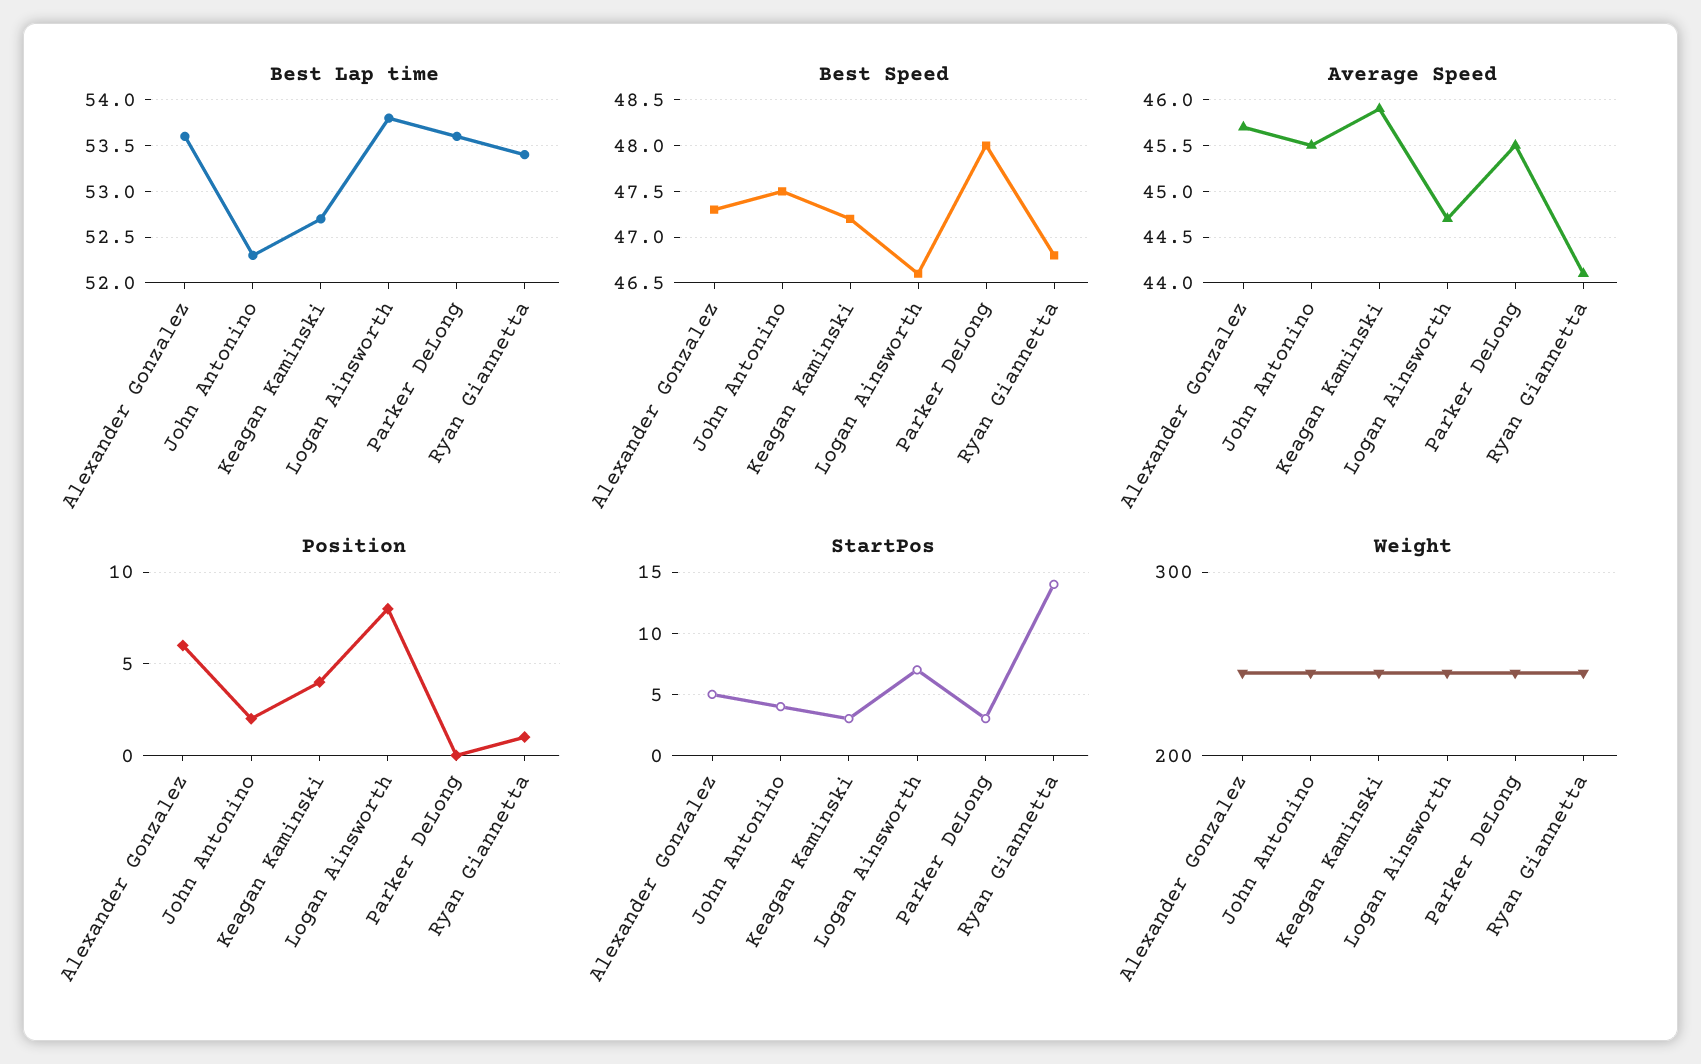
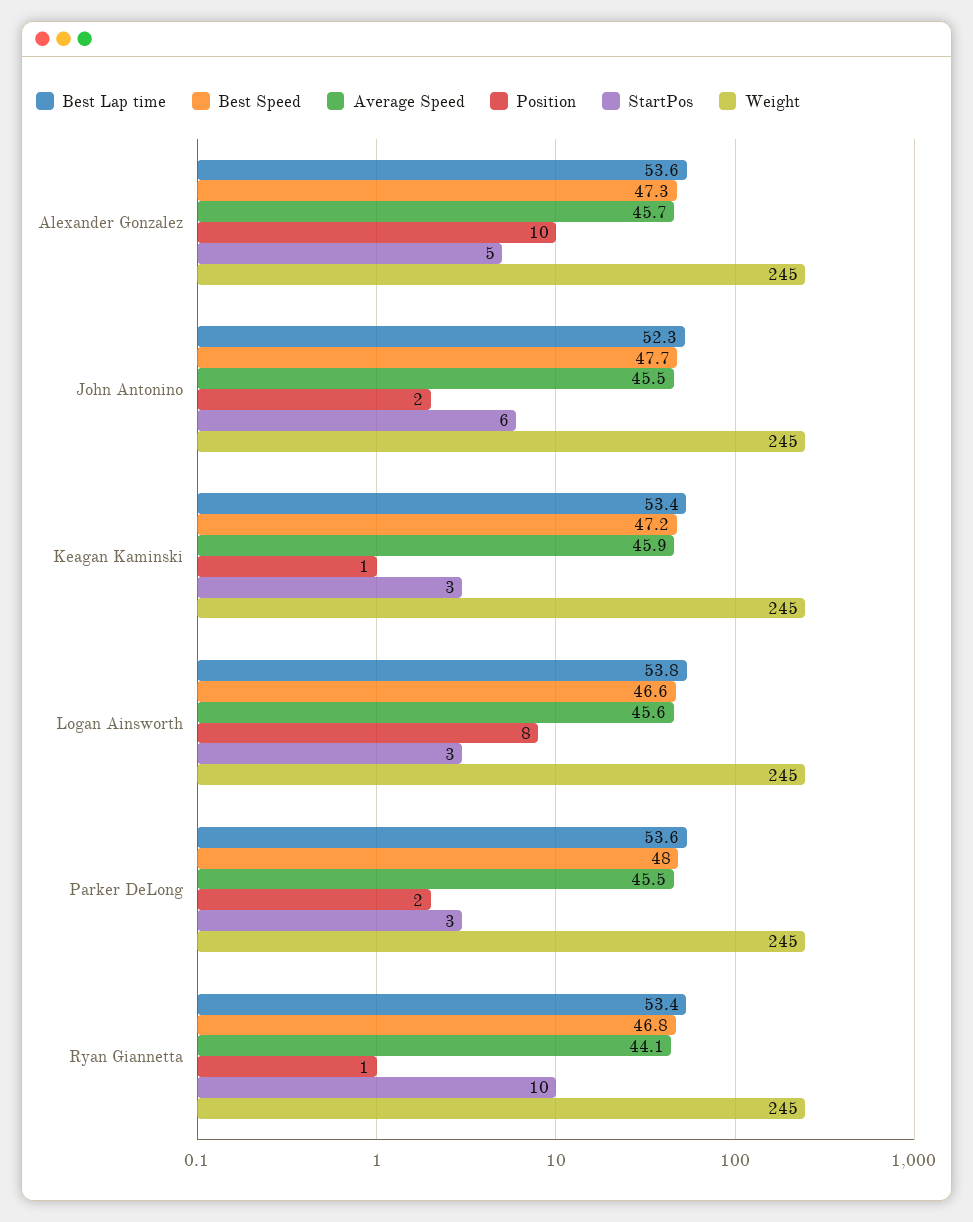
  {
    "Best Lap time": {
      "Alexander Gonzalez": 53.6,
      "John Antonino": 52.3,
-     "Keagan Kaminski": 52.7,
+     "Keagan Kaminski": 53.4,
      "Logan Ainsworth": 53.8,
      "Parker DeLong": 53.6,
      "Ryan Giannetta": 53.4
    },
    "Best Speed": {
      "Alexander Gonzalez": 47.3,
-     "John Antonino": 47.5,
+     "John Antonino": 47.7,
      "Keagan Kaminski": 47.2,
      "Logan Ainsworth": 46.6,
      "Parker DeLong": 48,
      "Ryan Giannetta": 46.8
    },
    "Average Speed": {
      "Alexander Gonzalez": 45.7,
      "John Antonino": 45.5,
      "Keagan Kaminski": 45.9,
-     "Logan Ainsworth": 44.7,
+     "Logan Ainsworth": 45.6,
      "Parker DeLong": 45.5,
      "Ryan Giannetta": 44.1
    },
    "Position": {
-     "Alexander Gonzalez": 6,
+     "Alexander Gonzalez": 10,
      "John Antonino": 2,
-     "Keagan Kaminski": 4,
+     "Keagan Kaminski": 1,
      "Logan Ainsworth": 8,
-     "Parker DeLong": 0,
+     "Parker DeLong": 2,
      "Ryan Giannetta": 1
    },
    "StartPos": {
      "Alexander Gonzalez": 5,
-     "John Antonino": 4,
+     "John Antonino": 6,
      "Keagan Kaminski": 3,
-     "Logan Ainsworth": 7,
+     "Logan Ainsworth": 3,
      "Parker DeLong": 3,
-     "Ryan Giannetta": 14
+     "Ryan Giannetta": 10
    },
    "Weight": {
      "Alexander Gonzalez": 245,
      "John Antonino": 245,
      "Keagan Kaminski": 245,
      "Logan Ainsworth": 245,
      "Parker DeLong": 245,
      "Ryan Giannetta": 245
    }
  }

